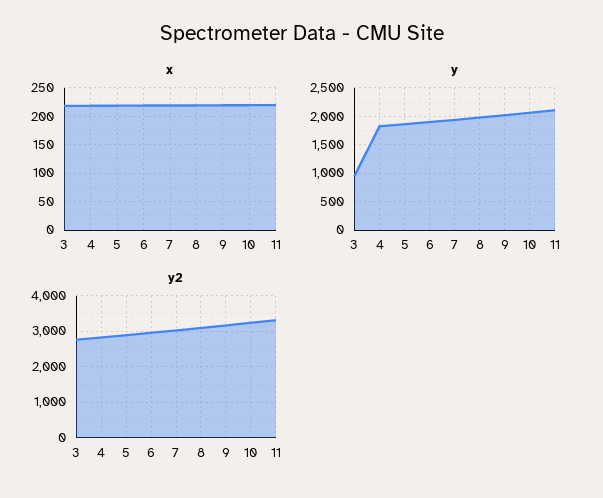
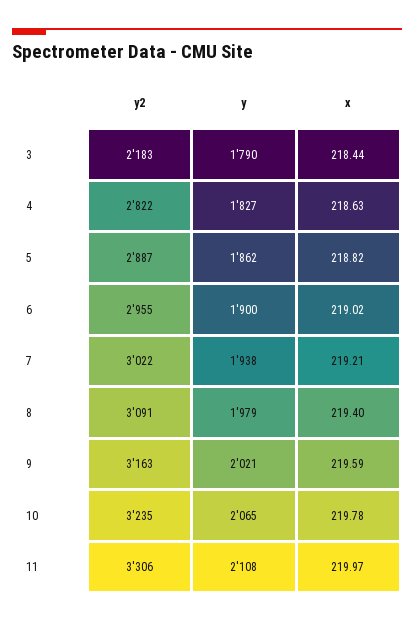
  {
    "x": {
      "3": 218.44,
      "4": 218.63,
      "5": 218.82,
      "6": 219.02,
      "7": 219.21,
      "8": 219.4,
      "9": 219.59,
      "10": 219.78,
      "11": 219.97
    },
    "y": {
-     "3": 1000,
+     "3": 1790,
      "4": 1827,
      "5": 1862,
      "6": 1900,
      "7": 1938,
      "8": 1979,
      "9": 2021,
      "10": 2065,
      "11": 2108
    },
    "y2": {
-     "3": 2800,
+     "3": 2183,
      "4": 2822,
      "5": 2887,
      "6": 2955,
      "7": 3022,
      "8": 3091,
      "9": 3163,
      "10": 3235,
      "11": 3306
    }
  }

